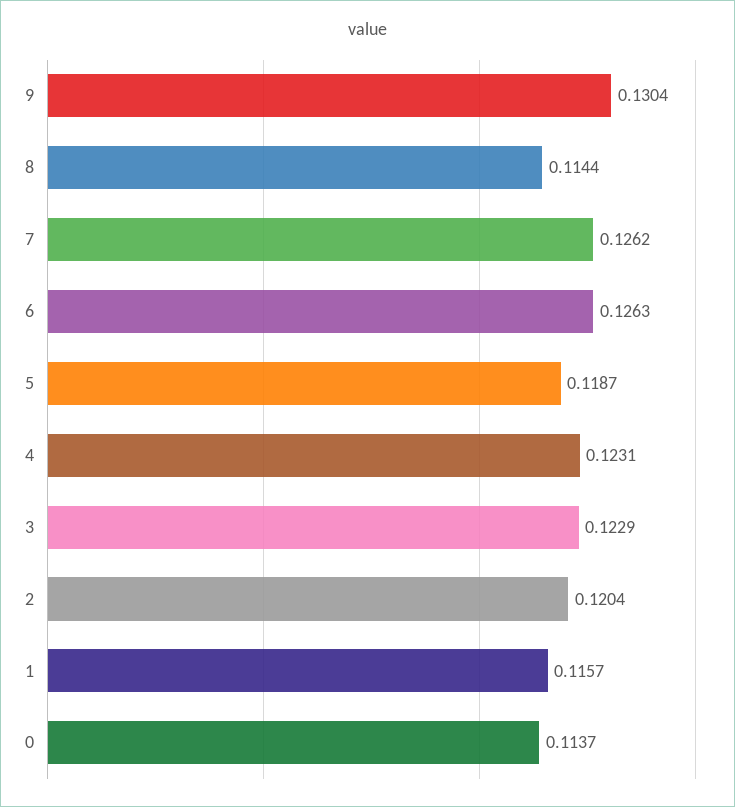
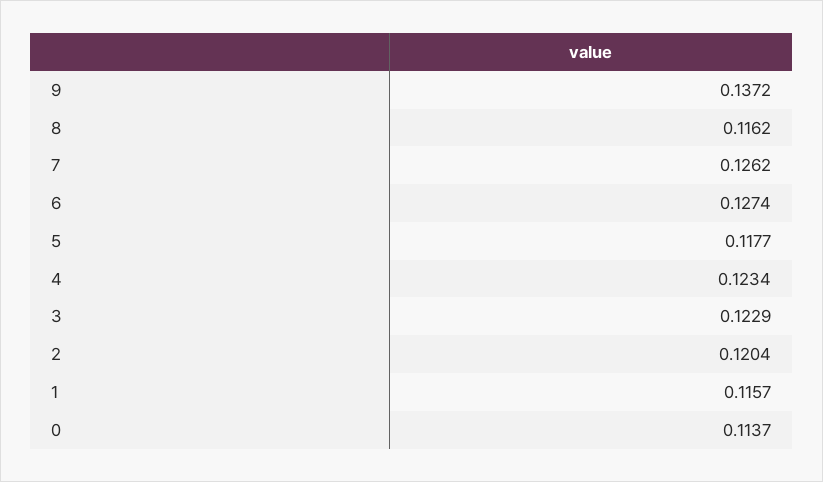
  {
-   "9": 0.1304,
+   "9": 0.1372,
-   "8": 0.1144,
+   "8": 0.1162,
    "7": 0.1262,
-   "6": 0.1263,
+   "6": 0.1274,
-   "5": 0.1187,
+   "5": 0.1177,
-   "4": 0.1231,
+   "4": 0.1234,
    "3": 0.1229,
    "2": 0.1204,
    "1": 0.1157,
    "0": 0.1137
  }

